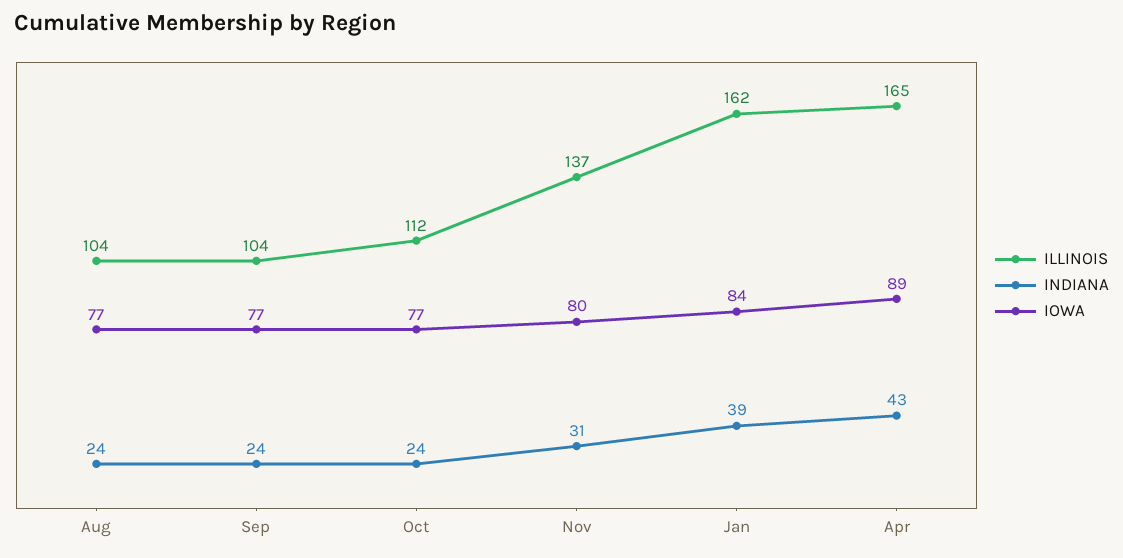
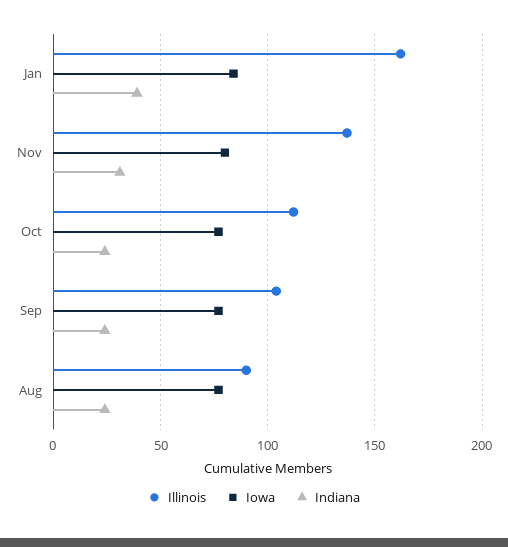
  {
    "ILLINOIS": {
-     "Aug": 104,
+     "Aug": 90,
      "Sep": 104,
      "Oct": 112,
      "Nov": 137,
-     "Jan": 162,
+     "Jan": 162
-     "Apr": 165
    },
    "INDIANA": {
      "Aug": 24,
      "Sep": 24,
      "Oct": 24,
      "Nov": 31,
-     "Jan": 39,
+     "Jan": 39
-     "Apr": 43
    },
    "IOWA": {
      "Aug": 77,
      "Sep": 77,
      "Oct": 77,
      "Nov": 80,
-     "Jan": 84,
+     "Jan": 84
-     "Apr": 89
    }
  }

